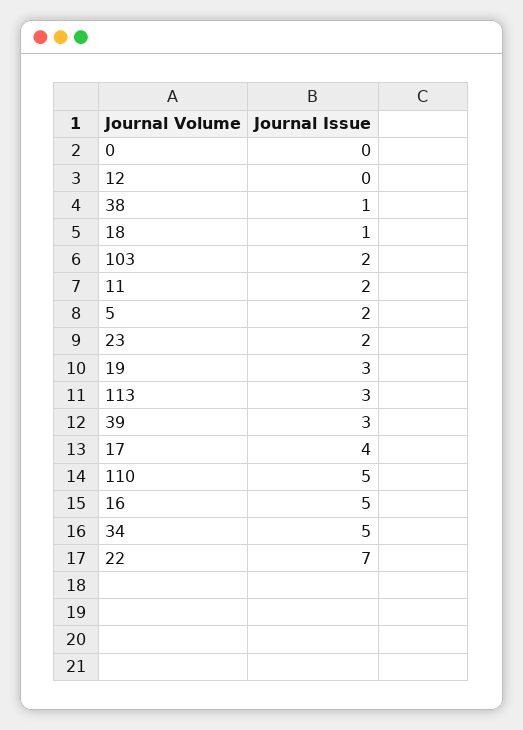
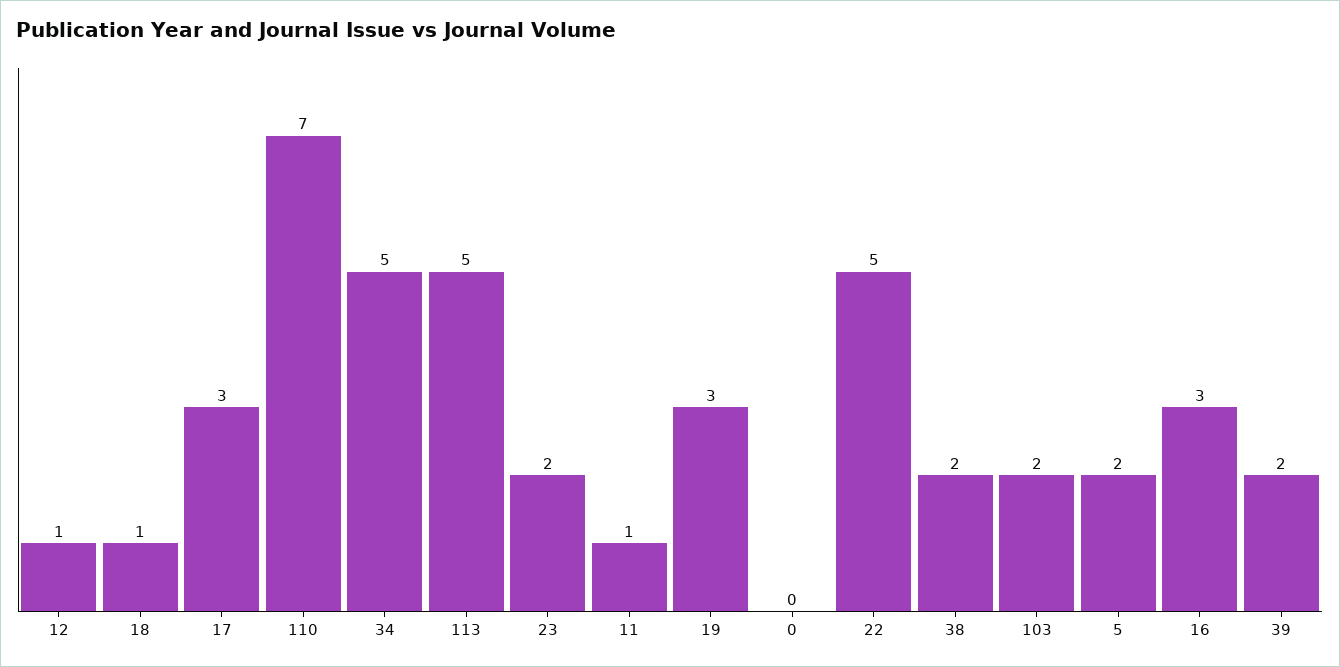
  {
    "0": 0,
-   "12": 0,
+   "12": 1,
-   "38": 1,
+   "38": 2,
    "18": 1,
    "103": 2,
-   "11": 2,
+   "11": 1,
    "5": 2,
    "23": 2,
    "19": 3,
-   "113": 3,
+   "113": 5,
-   "39": 3,
+   "39": 2,
-   "17": 4,
+   "17": 3,
-   "110": 5,
+   "110": 7,
-   "16": 5,
+   "16": 3,
    "34": 5,
-   "22": 7
+   "22": 5
  }

